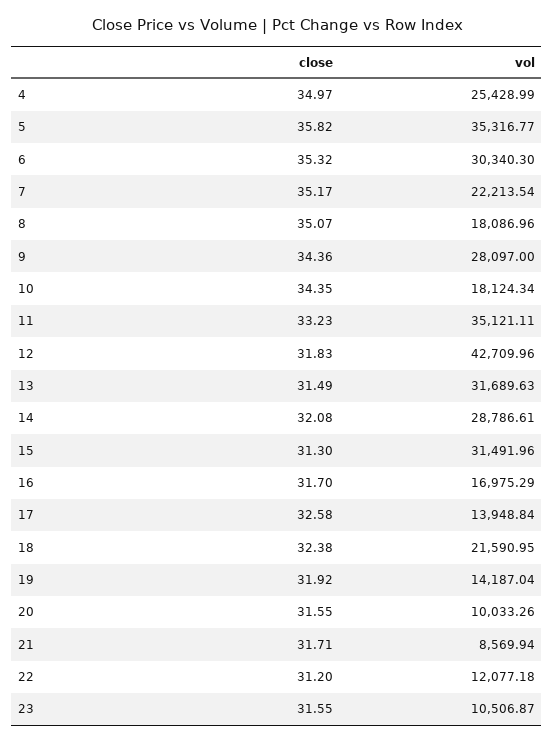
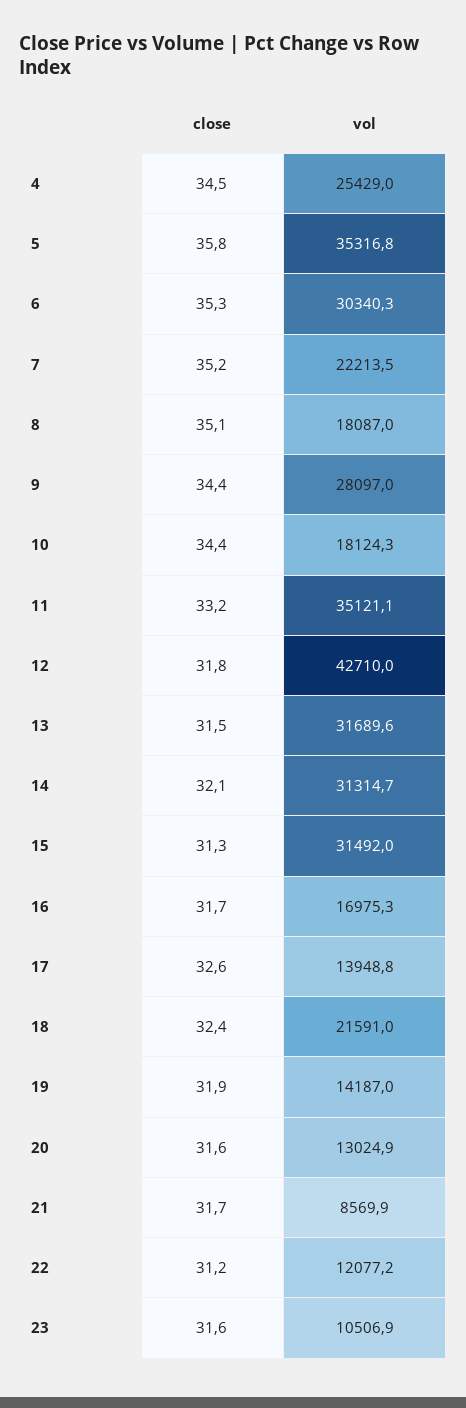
  {
    "close": {
-     "4": 34.97,
+     "4": 34.5,
      "5": 35.82,
      "6": 35.32,
      "7": 35.17,
      "8": 35.07,
      "9": 34.36,
      "10": 34.35,
      "11": 33.23,
      "12": 31.83,
      "13": 31.49,
      "14": 32.08,
      "15": 31.3,
      "16": 31.7,
      "17": 32.58,
      "18": 32.38,
      "19": 31.92,
      "20": 31.55,
      "21": 31.71,
      "22": 31.2,
      "23": 31.55
    },
    "vol": {
      "4": 25428.99,
      "5": 35316.77,
      "6": 30340.3,
      "7": 22213.54,
      "8": 18086.96,
      "9": 28097,
      "10": 18124.34,
      "11": 35121.11,
      "12": 42709.96,
      "13": 31689.63,
-     "14": 28786.61,
+     "14": 31314.7,
      "15": 31491.96,
      "16": 16975.29,
      "17": 13948.84,
      "18": 21590.95,
      "19": 14187.04,
-     "20": 10033.26,
+     "20": 13024.9,
      "21": 8569.94,
      "22": 12077.18,
      "23": 10506.87
    }
  }

